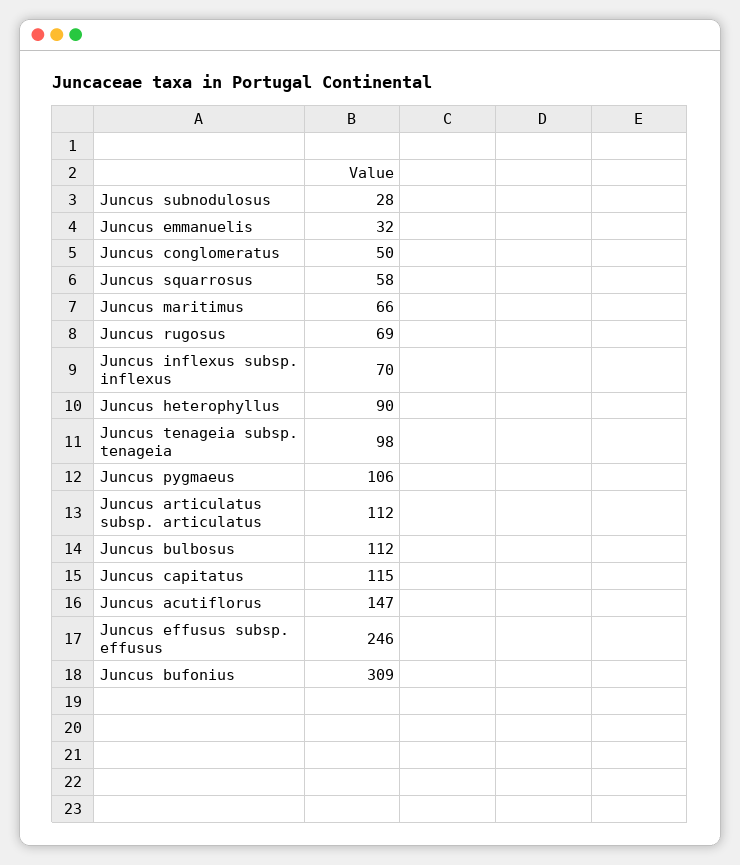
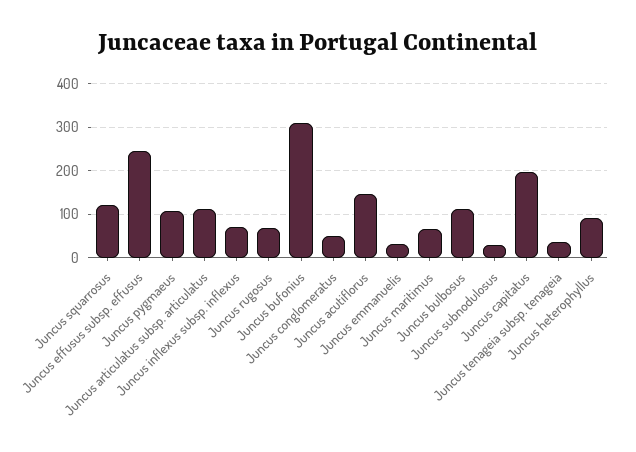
  {
    "Juncus subnodulosus": 28,
    "Juncus emmanuelis": 32,
    "Juncus conglomeratus": 50,
-   "Juncus squarrosus": 58,
+   "Juncus squarrosus": 120,
    "Juncus maritimus": 66,
    "Juncus rugosus": 69,
    "Juncus inflexus subsp. inflexus": 70,
    "Juncus heterophyllus": 90,
-   "Juncus tenageia subsp. tenageia": 98,
+   "Juncus tenageia subsp. tenageia": 40,
    "Juncus pygmaeus": 106,
    "Juncus articulatus subsp. articulatus": 112,
    "Juncus bulbosus": 112,
-   "Juncus capitatus": 115,
+   "Juncus capitatus": 200,
    "Juncus acutiflorus": 147,
    "Juncus effusus subsp. effusus": 246,
    "Juncus bufonius": 309
  }

